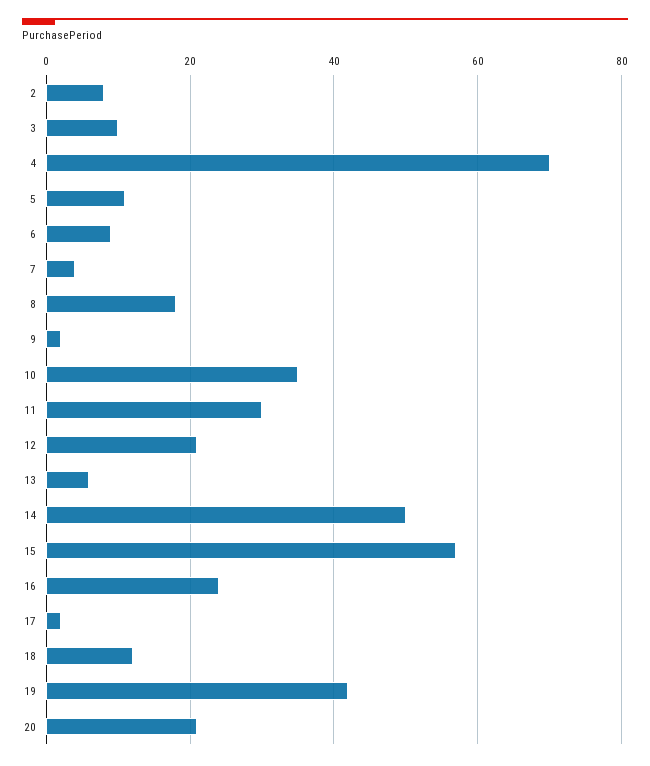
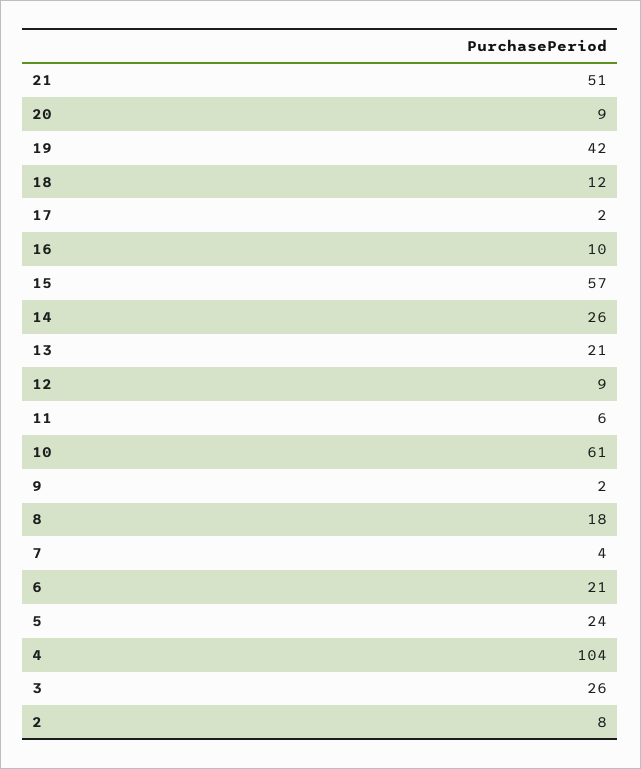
  {
    "2": 8,
-   "3": 10,
+   "3": 26,
-   "4": 70,
+   "4": 104,
-   "5": 10,
+   "5": 24,
-   "6": 10,
+   "6": 21,
    "7": 4,
    "8": 18,
    "9": 2,
-   "10": 35,
+   "10": 61,
-   "11": 30,
+   "11": 6,
-   "12": 20,
+   "12": 9,
-   "13": 5,
+   "13": 21,
-   "14": 50,
+   "14": 26,
    "15": 57,
-   "16": 25,
+   "16": 10,
    "17": 2,
    "18": 12,
    "19": 42,
-   "20": 20
+   "20": 9,
+   "21": 51
  }

